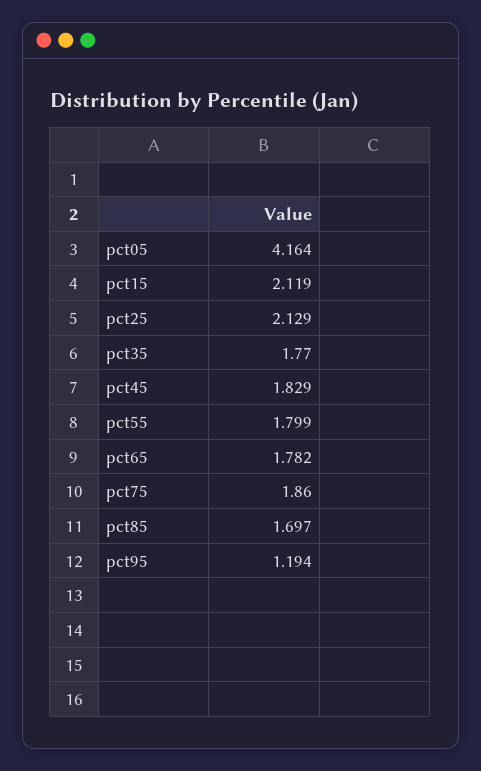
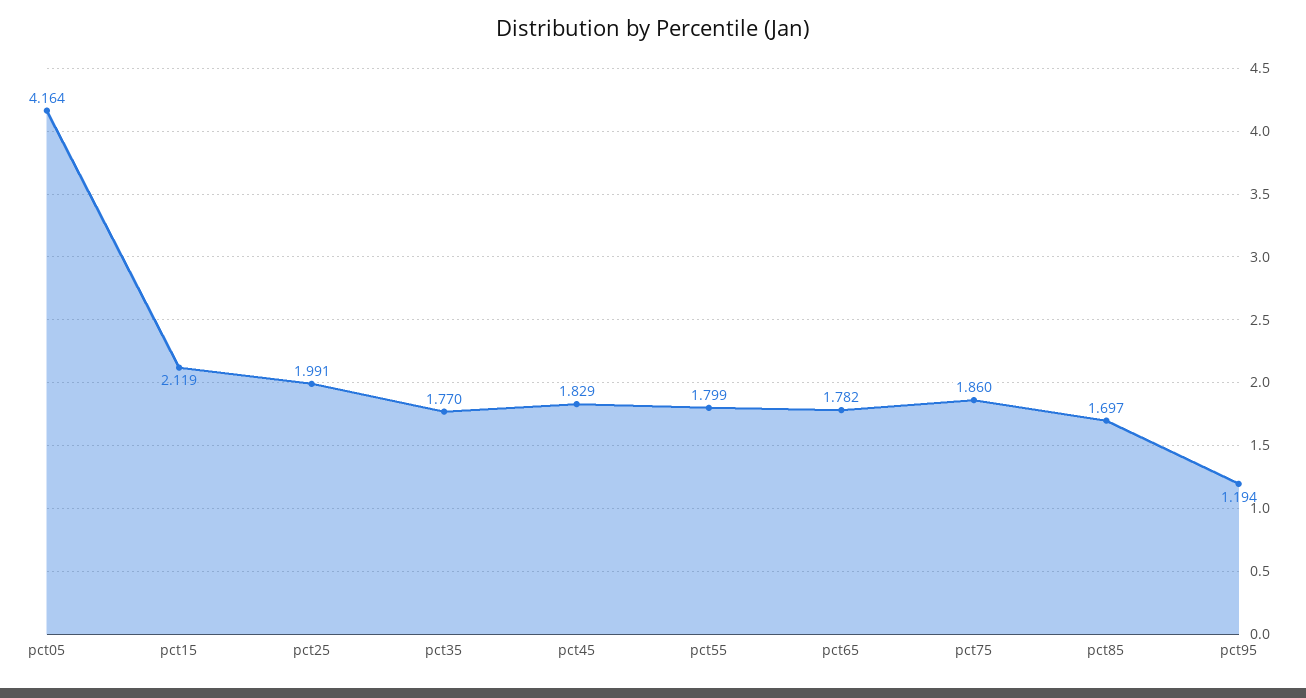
  {
    "pct05": 4.164,
    "pct15": 2.119,
-   "pct25": 2.129,
+   "pct25": 1.991,
    "pct35": 1.77,
    "pct45": 1.829,
    "pct55": 1.799,
    "pct65": 1.782,
    "pct75": 1.86,
    "pct85": 1.697,
    "pct95": 1.194
  }

